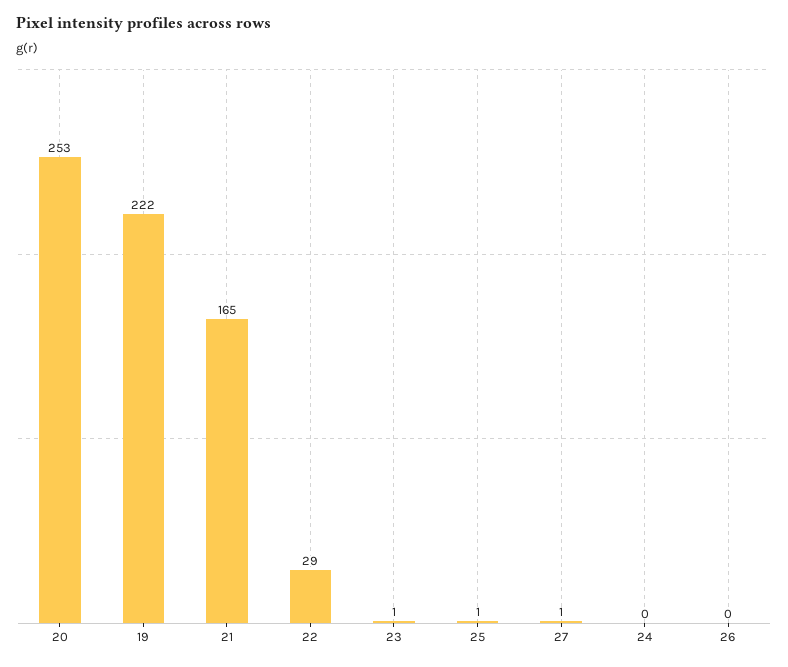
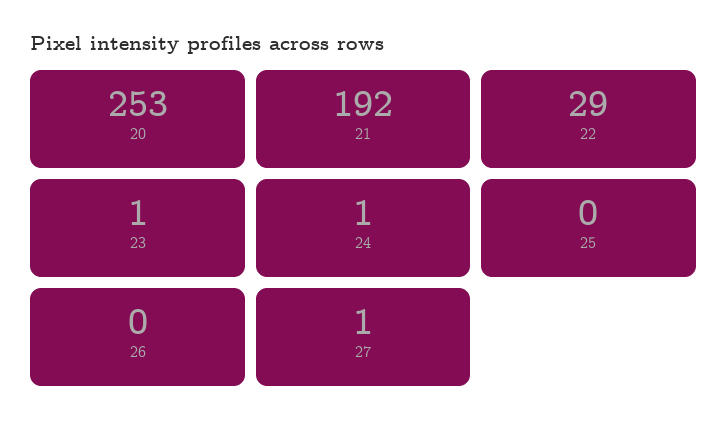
  {
    "20": 253,
-   "19": 222,
-   "21": 165,
+   "21": 192,
    "22": 29,
    "23": 1,
-   "25": 1,
+   "25": 0,
    "27": 1,
-   "24": 0,
+   "24": 1,
    "26": 0
  }

